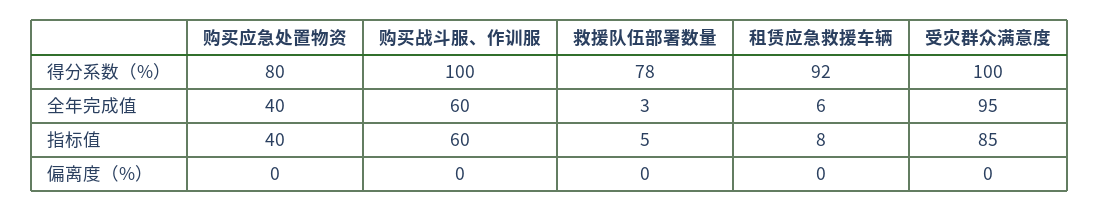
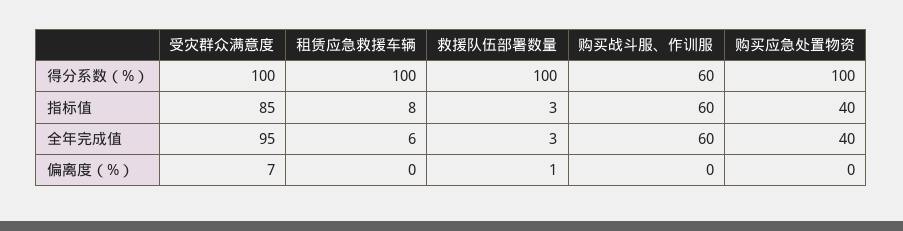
  {
    "购买应急处置物资": {
-     "得分系数（%）": 80,
+     "得分系数（%）": 100,
      "全年完成值": 40,
      "指标值": 40,
      "偏离度（%）": 0
    },
    "购买战斗服、作训服": {
-     "得分系数（%）": 100,
+     "得分系数（%）": 60,
      "全年完成值": 60,
      "指标值": 60,
      "偏离度（%）": 0
    },
    "救援队伍部署数量": {
-     "得分系数（%）": 78,
+     "得分系数（%）": 100,
      "全年完成值": 3,
-     "指标值": 5,
+     "指标值": 3,
-     "偏离度（%）": 0
+     "偏离度（%）": 1
    },
    "租赁应急救援车辆": {
-     "得分系数（%）": 92,
+     "得分系数（%）": 100,
      "全年完成值": 6,
      "指标值": 8,
      "偏离度（%）": 0
    },
    "受灾群众满意度": {
      "得分系数（%）": 100,
      "全年完成值": 95,
      "指标值": 85,
-     "偏离度（%）": 0
+     "偏离度（%）": 7
    }
  }

